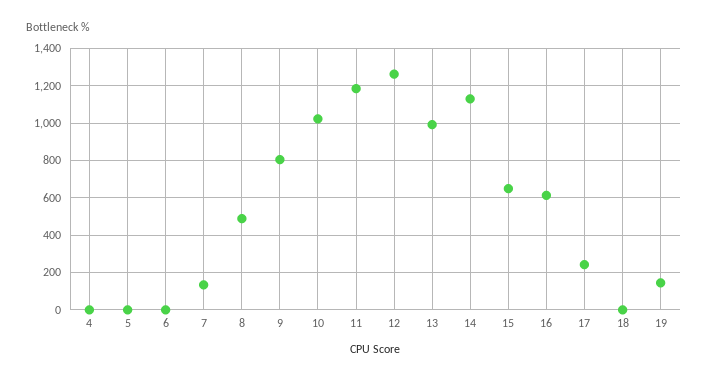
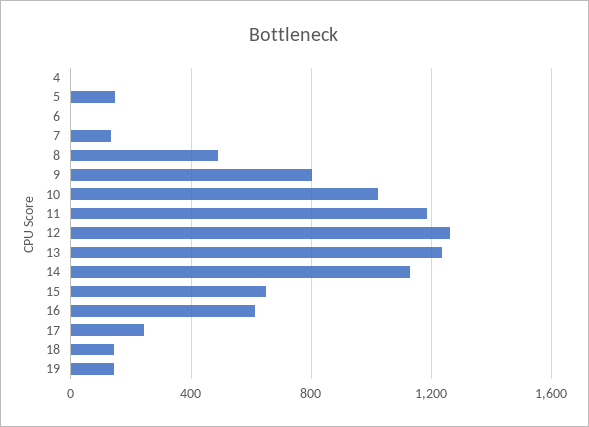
  {
    "4": 0,
-   "5": 0,
+   "5": 150,
    "6": 0,
    "7": 150,
    "8": 500,
    "9": 800,
    "10": 1000,
    "11": 1200,
    "12": 1250,
-   "13": 1000,
+   "13": 1250,
    "14": 1150,
    "15": 650,
    "16": 600,
    "17": 250,
-   "18": 0,
+   "18": 150,
    "19": 150
  }

